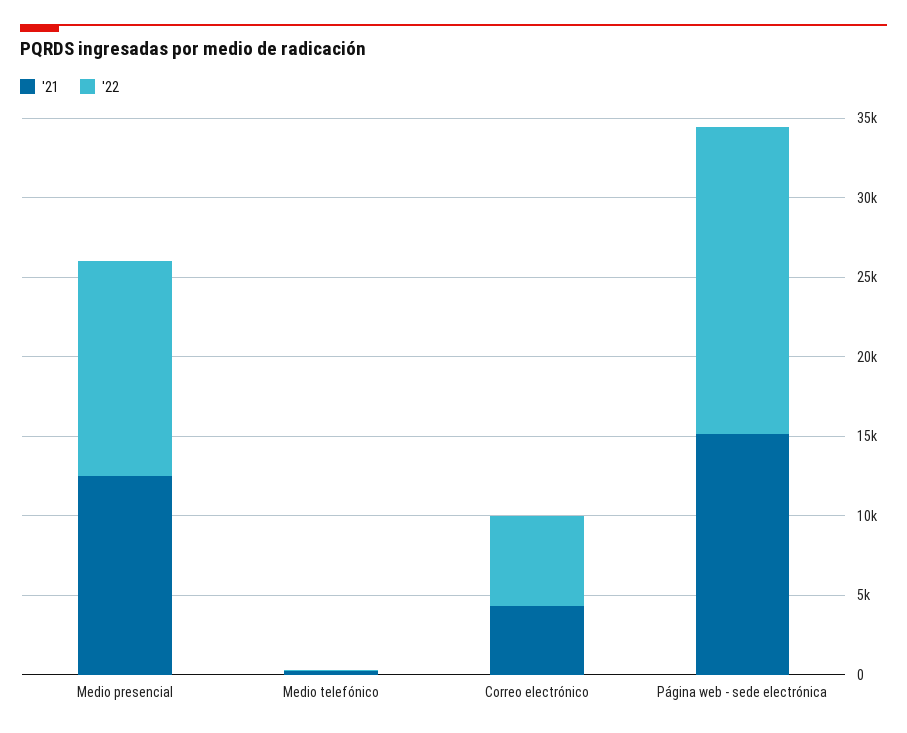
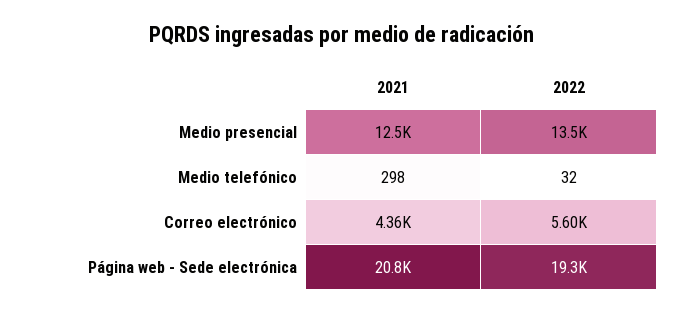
  {
    "'21": {
      "Medio presencial": 12500,
      "Medio telefónico": 298,
      "Correo electrónico": 4360,
-     "Página web - sede electrónica": 15000
+     "Página web - sede electrónica": 20800
    },
    "'22": {
      "Medio presencial": 13500,
      "Medio telefónico": 32,
      "Correo electrónico": 5600,
      "Página web - sede electrónica": 19300
    }
  }

